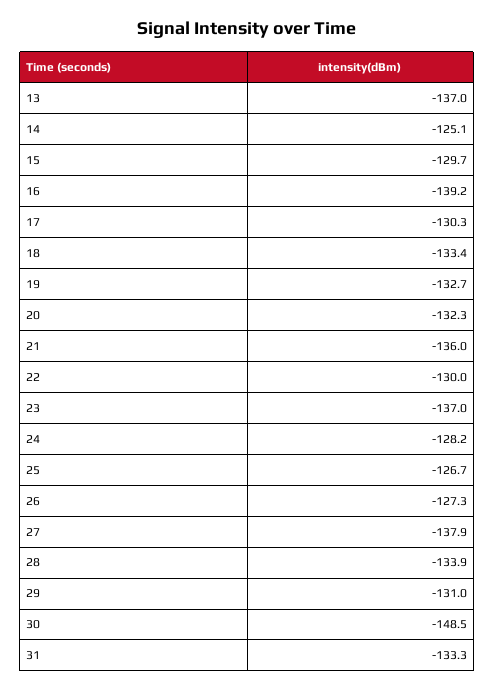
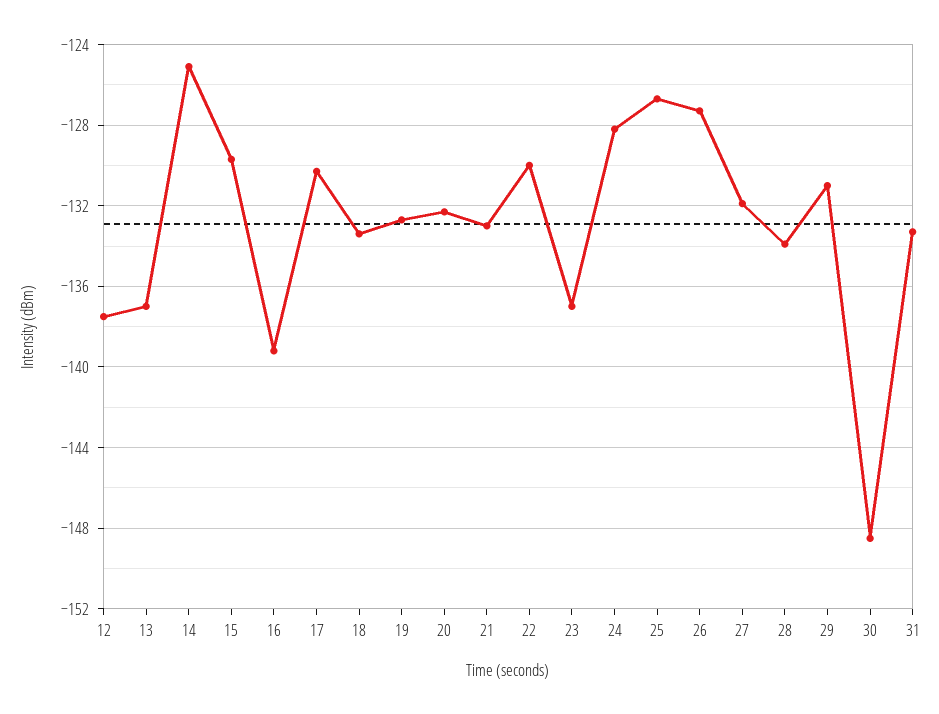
  {
    "13": -137,
    "14": -125.1,
    "15": -129.7,
    "16": -139.2,
    "17": -130.3,
    "18": -133.4,
    "19": -132.7,
    "20": -132.3,
-   "21": -136,
+   "21": -133,
    "22": -130,
    "23": -137,
    "24": -128.2,
    "25": -126.7,
    "26": -127.3,
-   "27": -137.9,
+   "27": -132,
    "28": -133.9,
    "29": -131,
    "30": -148.5,
-   "31": -133.3
+   "31": -133.3,
+   "12": -137.5
  }

